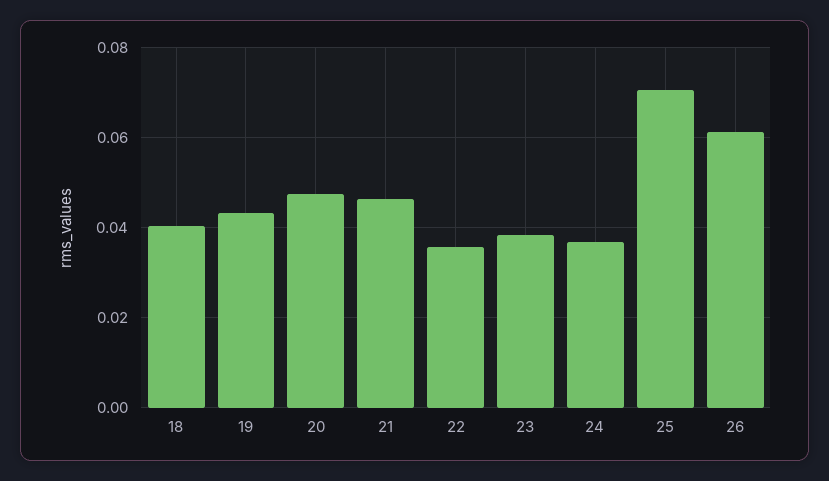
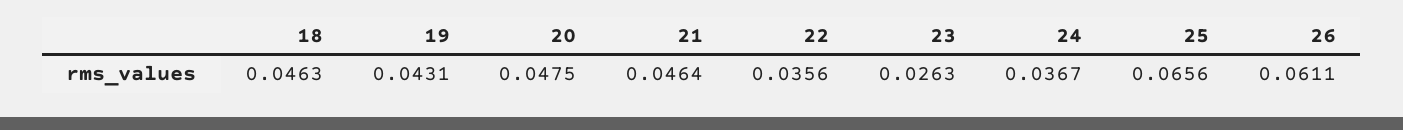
  {
-   "18": 0.04,
+   "18": 0.0463,
    "19": 0.0431,
    "20": 0.0475,
    "21": 0.0464,
    "22": 0.0356,
-   "23": 0.038,
+   "23": 0.0263,
    "24": 0.0367,
-   "25": 0.07,
+   "25": 0.0656,
    "26": 0.0611
  }

